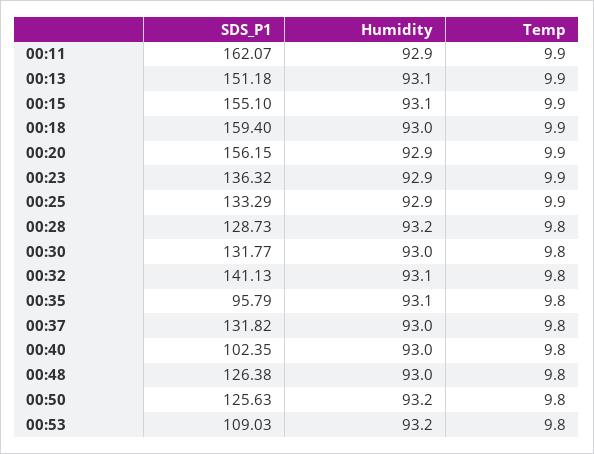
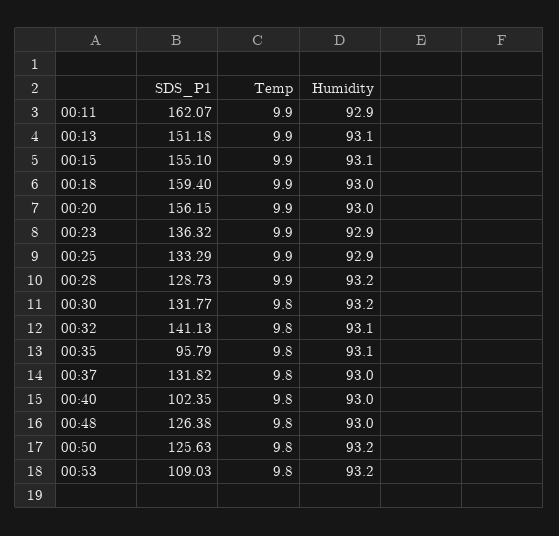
  {
    "SDS_P1": {
      "00:11": 162.07,
      "00:13": 151.18,
      "00:15": 155.1,
      "00:18": 159.4,
      "00:20": 156.15,
      "00:23": 136.32,
      "00:25": 133.29,
      "00:28": 128.73,
      "00:30": 131.77,
      "00:32": 141.13,
      "00:35": 95.79,
      "00:37": 131.82,
      "00:40": 102.35,
      "00:48": 126.38,
      "00:50": 125.63,
      "00:53": 109.03
    },
    "Humidity": {
      "00:11": 92.9,
      "00:13": 93.1,
      "00:15": 93.1,
      "00:18": 93,
-     "00:20": 92.9,
+     "00:20": 93,
      "00:23": 92.9,
      "00:25": 92.9,
      "00:28": 93.2,
-     "00:30": 93,
+     "00:30": 93.2,
      "00:32": 93.1,
      "00:35": 93.1,
      "00:37": 93,
      "00:40": 93,
      "00:48": 93,
      "00:50": 93.2,
      "00:53": 93.2
    },
    "Temp": {
      "00:11": 9.9,
      "00:13": 9.9,
      "00:15": 9.9,
      "00:18": 9.9,
      "00:20": 9.9,
      "00:23": 9.9,
      "00:25": 9.9,
-     "00:28": 9.8,
+     "00:28": 9.9,
      "00:30": 9.8,
      "00:32": 9.8,
      "00:35": 9.8,
      "00:37": 9.8,
      "00:40": 9.8,
      "00:48": 9.8,
      "00:50": 9.8,
      "00:53": 9.8
    }
  }

